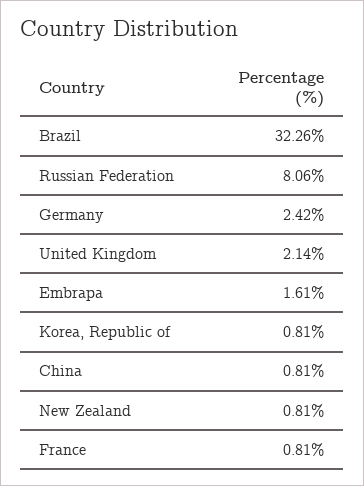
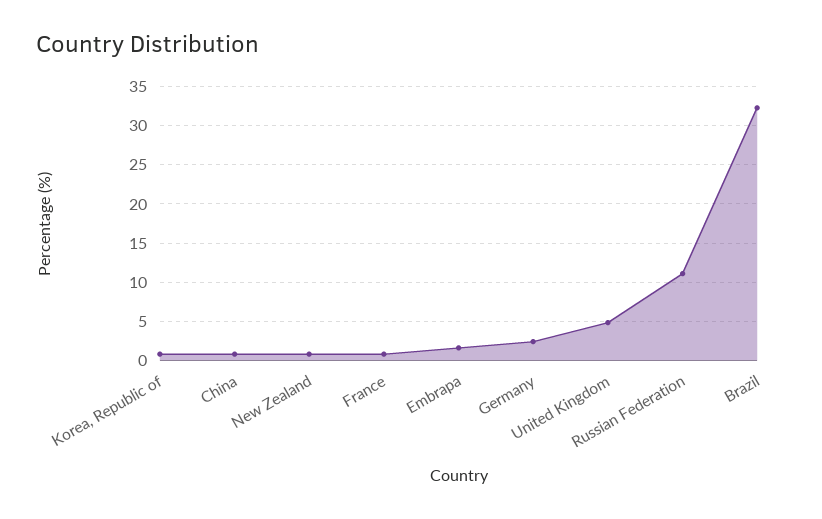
  {
    "Brazil": 32.26,
-   "Russian Federation": 8.06,
+   "Russian Federation": 11,
    "Germany": 2.42,
-   "United Kingdom": 2.14,
+   "United Kingdom": 5,
    "Embrapa": 1.61,
    "Korea, Republic of": 0.81,
    "China": 0.81,
    "New Zealand": 0.81,
    "France": 0.81
  }

